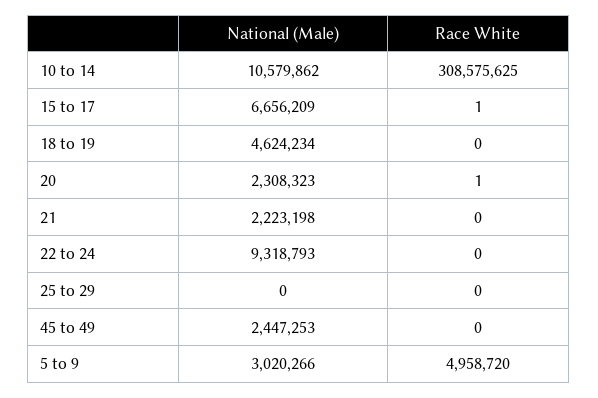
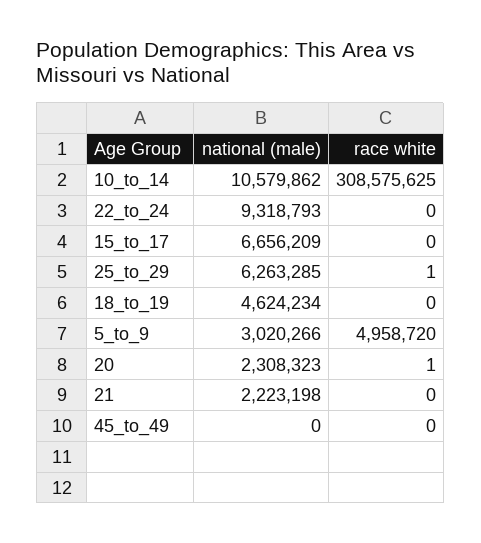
  {
    "National (Male)": {
      "10 to 14": 10579862,
      "15 to 17": 6656209,
      "18 to 19": 4624234,
      "20": 2308323,
      "21": 2223198,
      "22 to 24": 9318793,
-     "25 to 29": 0,
+     "25 to 29": 6263285,
-     "45 to 49": 2447253,
+     "45 to 49": 0,
      "5 to 9": 3020266
    },
    "Race White": {
      "10 to 14": 308575625,
-     "15 to 17": 1,
+     "15 to 17": 0,
      "18 to 19": 0,
      "20": 1,
      "21": 0,
      "22 to 24": 0,
-     "25 to 29": 0,
+     "25 to 29": 1,
      "45 to 49": 0,
      "5 to 9": 4958720
    }
  }

